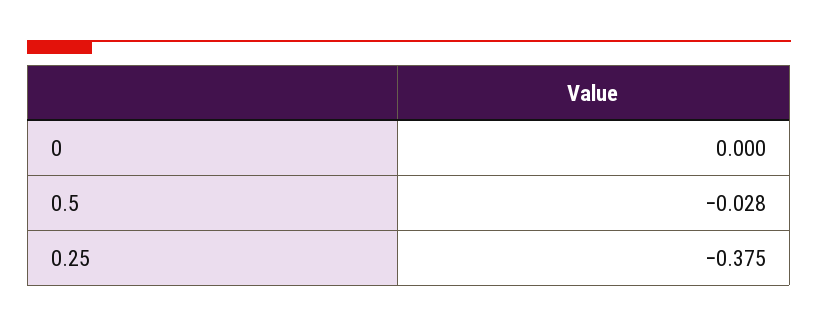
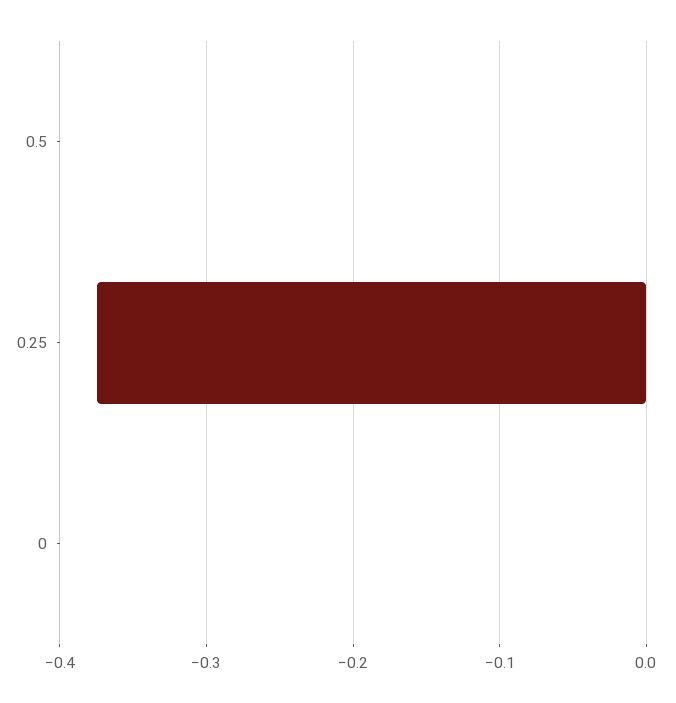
  {
    "0": 0,
-   "0.5": -0.028,
+   "0.5": 0,
    "0.25": -0.375
  }

